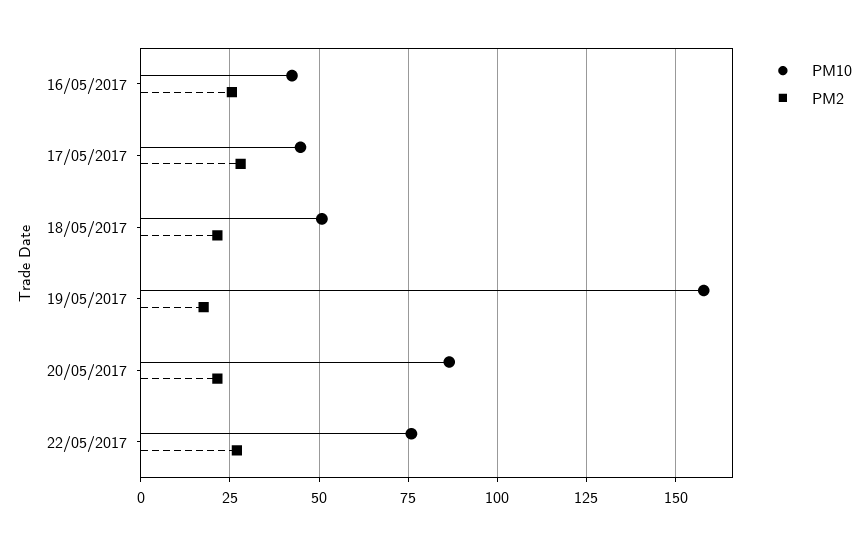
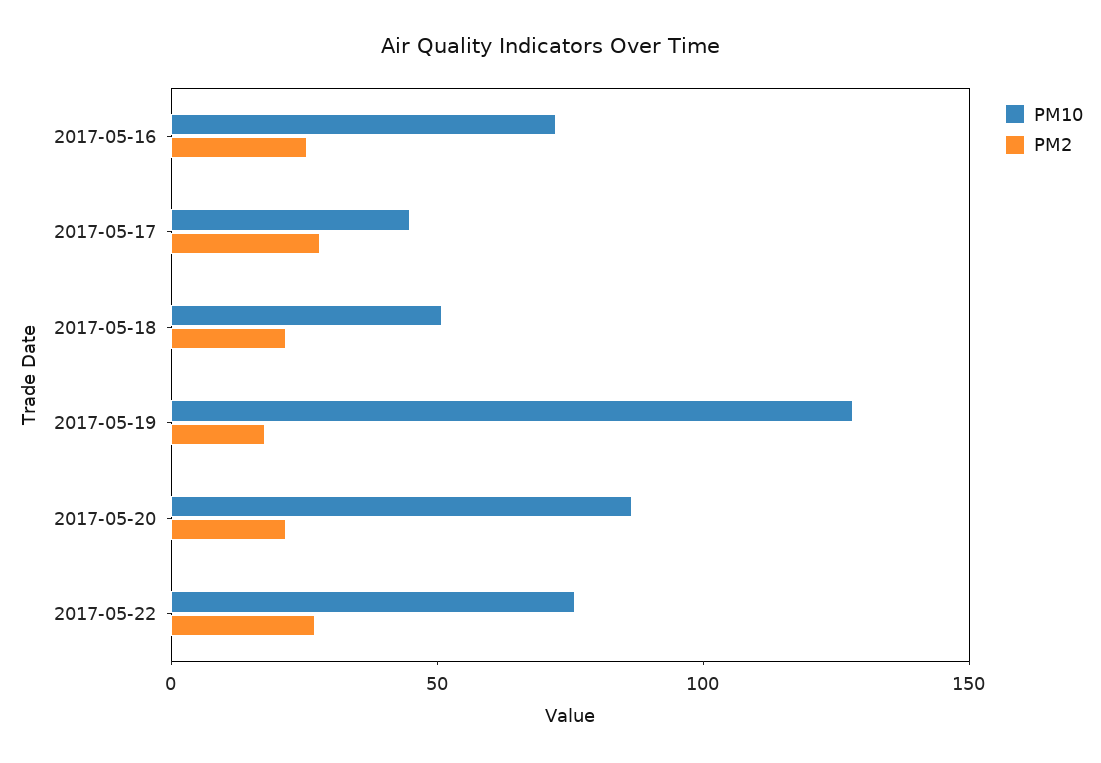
  {
    "PM10": {
-     "16/05/2017": 42.5,
+     "16/05/2017": 70,
      "17/05/2017": 45,
      "18/05/2017": 50,
-     "19/05/2017": 157.5,
+     "19/05/2017": 130,
      "20/05/2017": 87.5,
      "22/05/2017": 75
    },
    "PM2": {
      "16/05/2017": 25,
      "17/05/2017": 27.5,
      "18/05/2017": 22.5,
      "19/05/2017": 17.5,
      "20/05/2017": 22.5,
      "22/05/2017": 27.5
    }
  }

